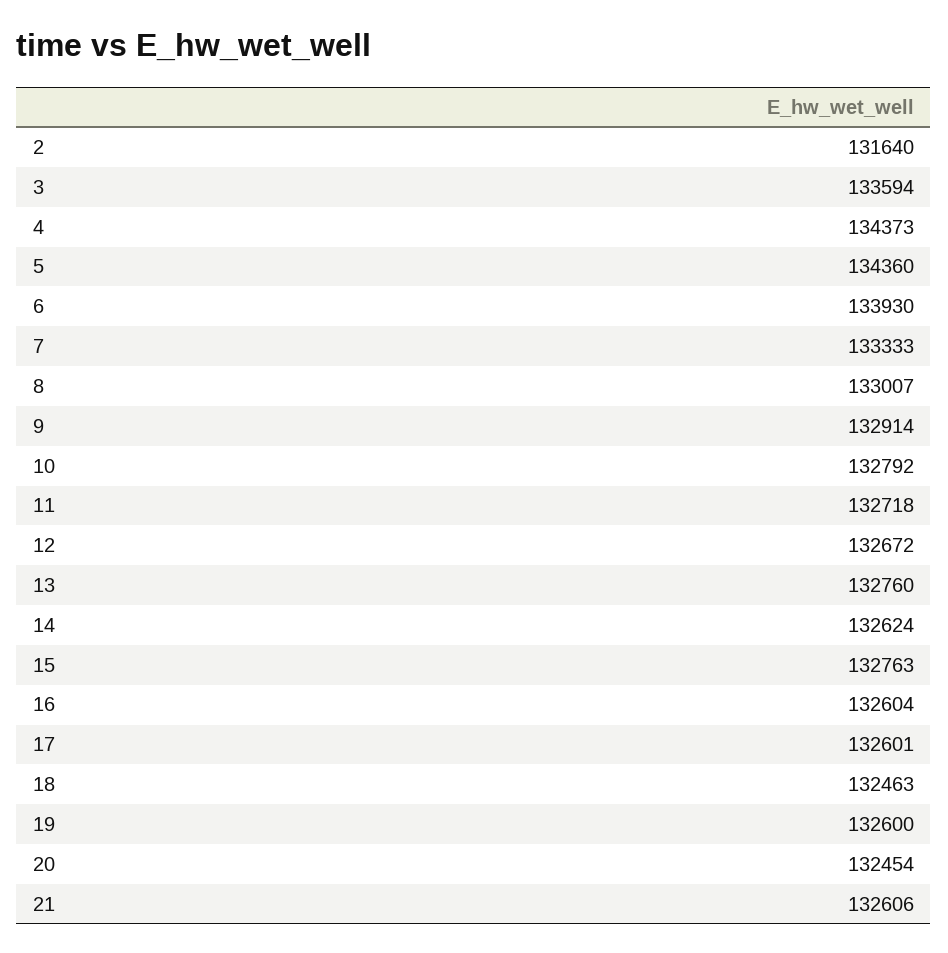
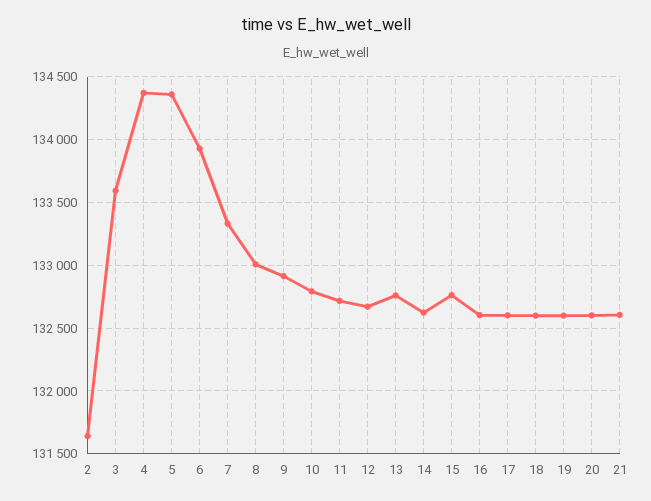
  {
    "2": 131640,
    "3": 133594,
    "4": 134373,
    "5": 134360,
    "6": 133930,
    "7": 133333,
    "8": 133007,
    "9": 132914,
    "10": 132792,
    "11": 132718,
    "12": 132672,
    "13": 132760,
    "14": 132624,
    "15": 132763,
    "16": 132604,
    "17": 132601,
-   "18": 132463,
+   "18": 132600,
    "19": 132600,
-   "20": 132454,
+   "20": 132600,
    "21": 132606
  }

